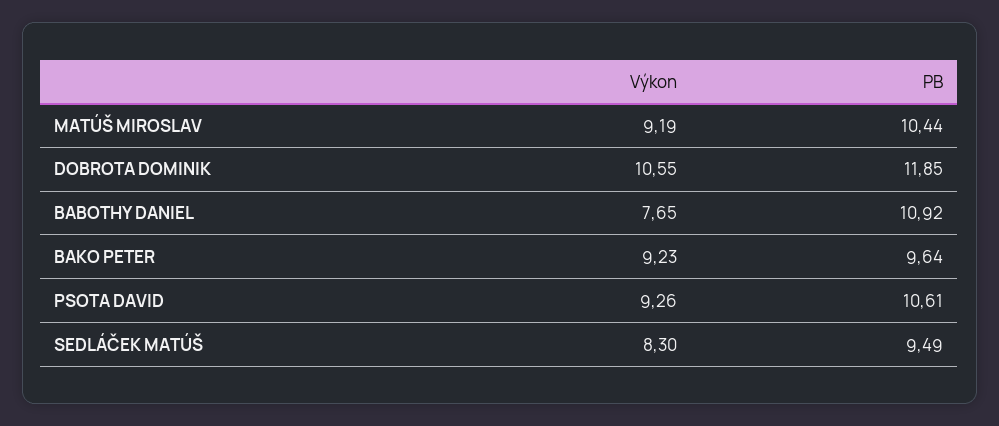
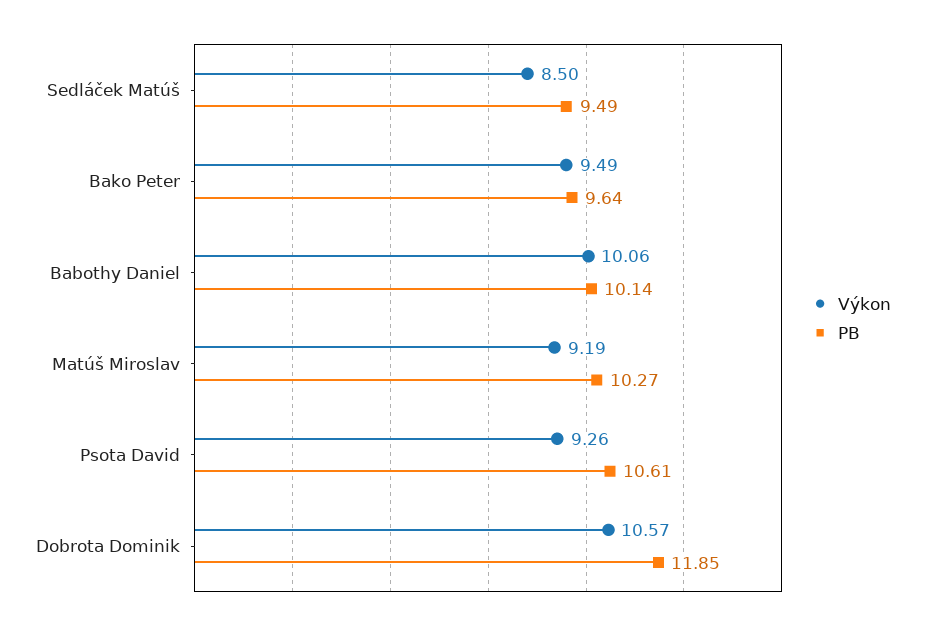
  {
    "Výkon": {
      "MATÚŠ MIROSLAV": 9.19,
-     "DOBROTA DOMINIK": 10.55,
+     "DOBROTA DOMINIK": 10.57,
-     "BABOTHY DANIEL": 7.65,
+     "BABOTHY DANIEL": 10.06,
-     "BAKO PETER": 9.23,
+     "BAKO PETER": 9.49,
      "PSOTA DAVID": 9.26,
-     "SEDLÁČEK MATÚŠ": 8.3
+     "SEDLÁČEK MATÚŠ": 8.5
    },
    "PB": {
-     "MATÚŠ MIROSLAV": 10.44,
+     "MATÚŠ MIROSLAV": 10.27,
      "DOBROTA DOMINIK": 11.85,
-     "BABOTHY DANIEL": 10.92,
+     "BABOTHY DANIEL": 10.14,
      "BAKO PETER": 9.64,
      "PSOTA DAVID": 10.61,
      "SEDLÁČEK MATÚŠ": 9.49
    }
  }

